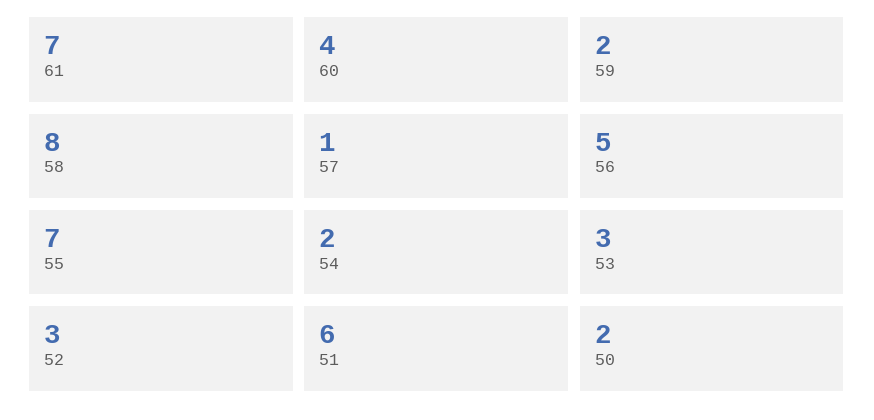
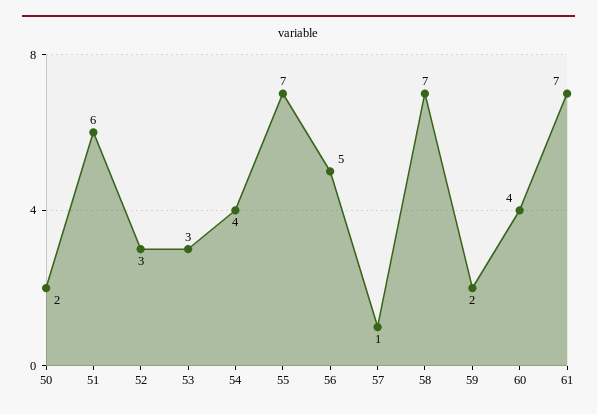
  {
    "61": 7,
    "60": 4,
    "59": 2,
-   "58": 8,
+   "58": 7,
    "57": 1,
    "56": 5,
    "55": 7,
-   "54": 2,
+   "54": 4,
    "53": 3,
    "52": 3,
    "51": 6,
    "50": 2
  }

